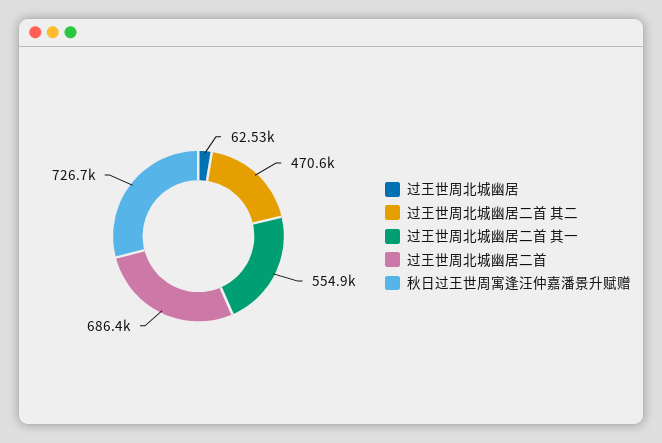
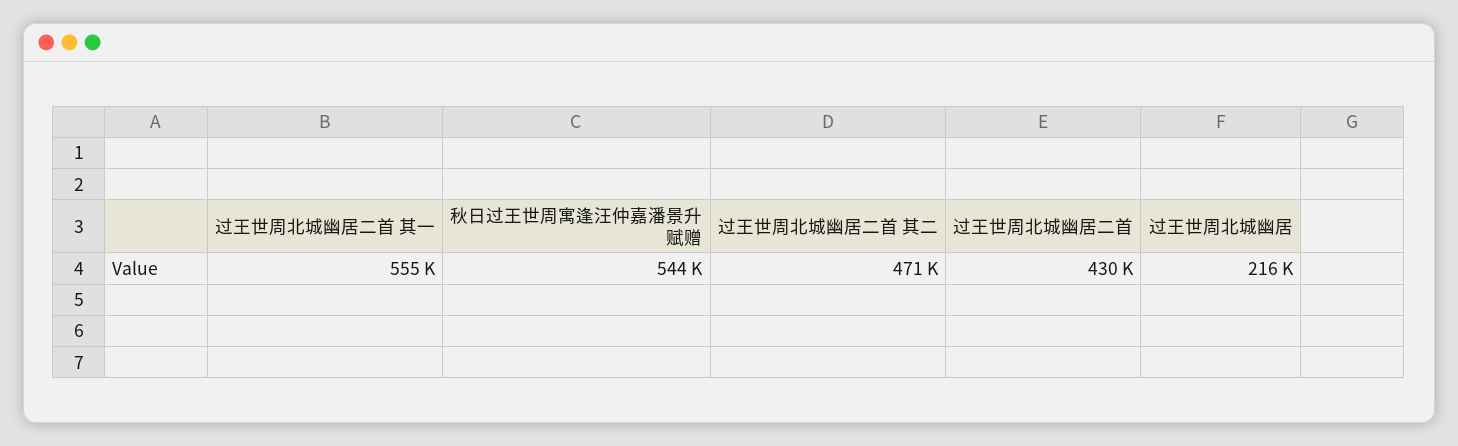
  {
-   "过王世周北城幽居": 62530,
+   "过王世周北城幽居": 216000,
    "过王世周北城幽居二首 其二": 470600,
    "过王世周北城幽居二首 其一": 554900,
-   "过王世周北城幽居二首": 686400,
+   "过王世周北城幽居二首": 430000,
-   "秋日过王世周寓逢汪仲嘉潘景升赋赠": 726700
+   "秋日过王世周寓逢汪仲嘉潘景升赋赠": 544000
  }

